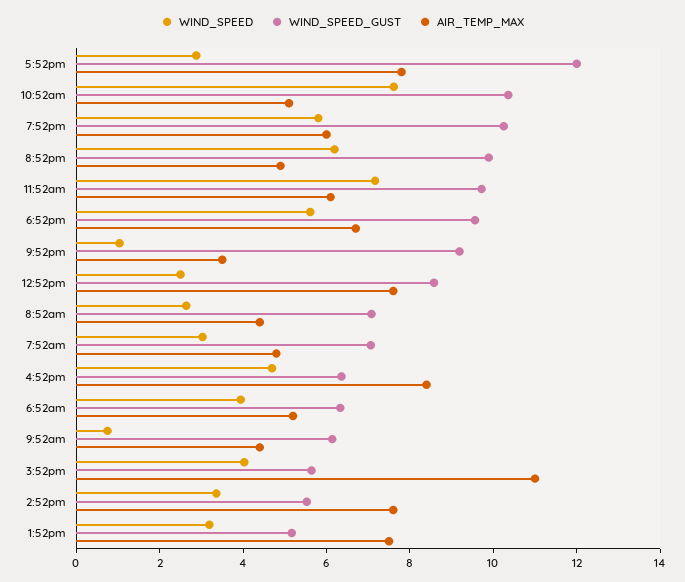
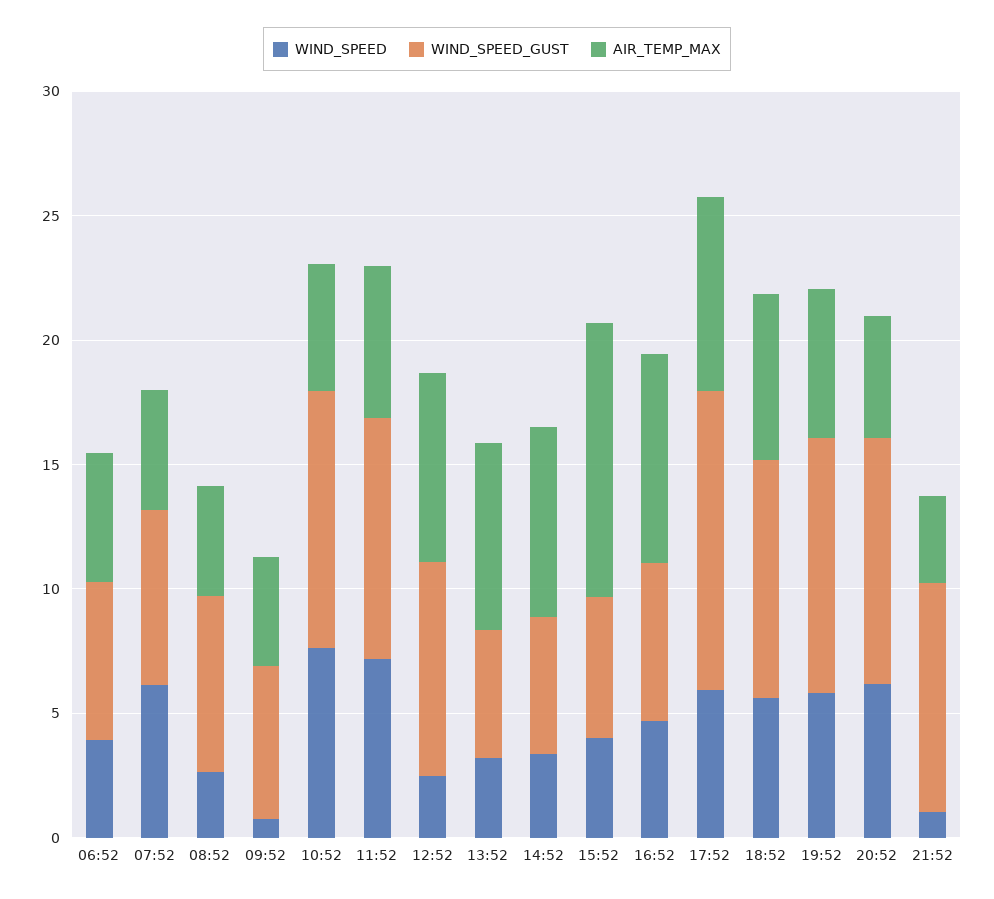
  {
    "WIND_SPEED": {
-     "5:52pm": 3,
+     "5:52pm": 6,
      "10:52am": 7.5,
      "7:52pm": 6,
      "8:52pm": 6,
      "11:52am": 7,
      "6:52pm": 5.5,
      "9:52pm": 1,
      "12:52pm": 2.5,
      "8:52am": 2.5,
-     "7:52am": 3,
+     "7:52am": 6,
      "4:52pm": 4.5,
      "6:52am": 4,
      "9:52am": 1,
      "3:52pm": 4,
      "2:52pm": 3.5,
      "1:52pm": 3
    },
    "WIND_SPEED_GUST": {
      "5:52pm": 12,
      "10:52am": 10.5,
      "7:52pm": 10.5,
      "8:52pm": 10,
      "11:52am": 9.5,
      "6:52pm": 9.5,
      "9:52pm": 9,
      "12:52pm": 8.5,
      "8:52am": 7,
      "7:52am": 7,
      "4:52pm": 6.5,
      "6:52am": 6.5,
      "9:52am": 6,
      "3:52pm": 5.5,
      "2:52pm": 5.5,
      "1:52pm": 5
    },
    "AIR_TEMP_MAX": {
      "5:52pm": 8,
      "10:52am": 5,
      "7:52pm": 6,
      "8:52pm": 5,
      "11:52am": 6,
      "6:52pm": 6.5,
      "9:52pm": 3.5,
      "12:52pm": 7.5,
      "8:52am": 4.5,
      "7:52am": 5,
      "4:52pm": 8.5,
      "6:52am": 5,
      "9:52am": 4.5,
      "3:52pm": 11,
      "2:52pm": 7.5,
      "1:52pm": 7.5
    }
  }

